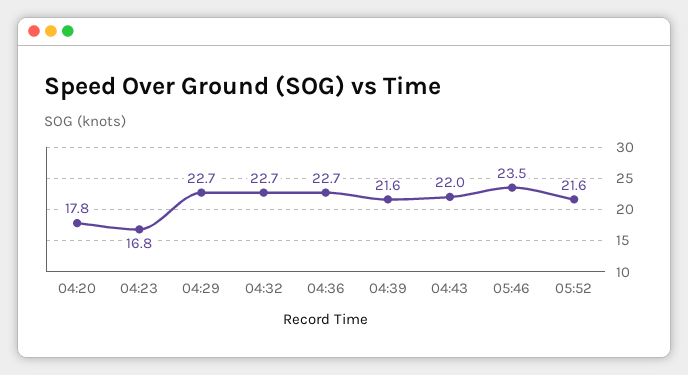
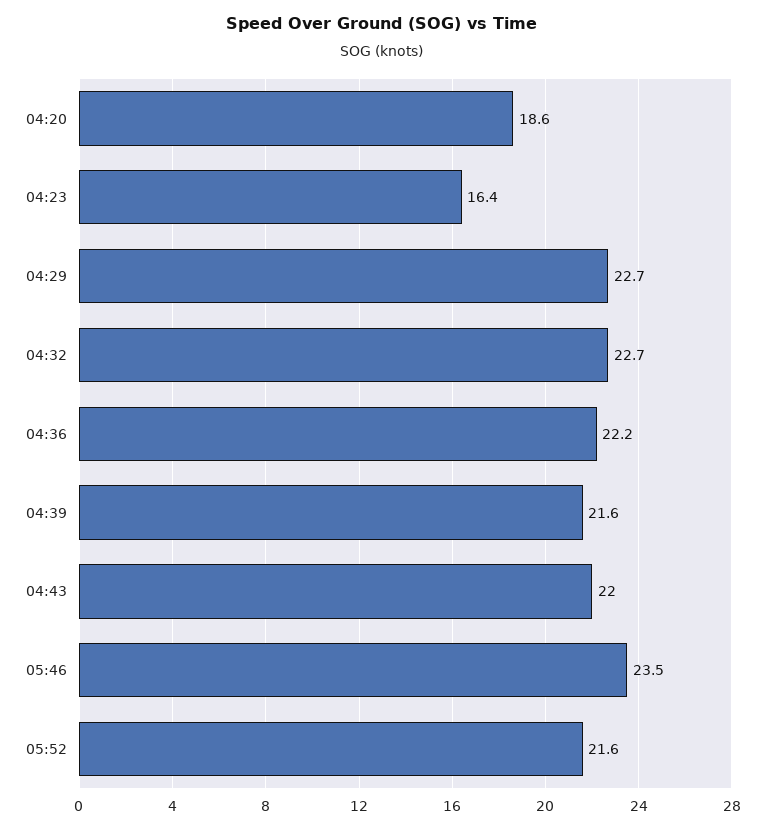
  {
-   "04:20": 17.8,
+   "04:20": 18.6,
-   "04:23": 16.8,
+   "04:23": 16.4,
    "04:29": 22.7,
    "04:32": 22.7,
-   "04:36": 22.7,
+   "04:36": 22.2,
    "04:39": 21.6,
    "04:43": 22,
    "05:46": 23.5,
    "05:52": 21.6
  }

